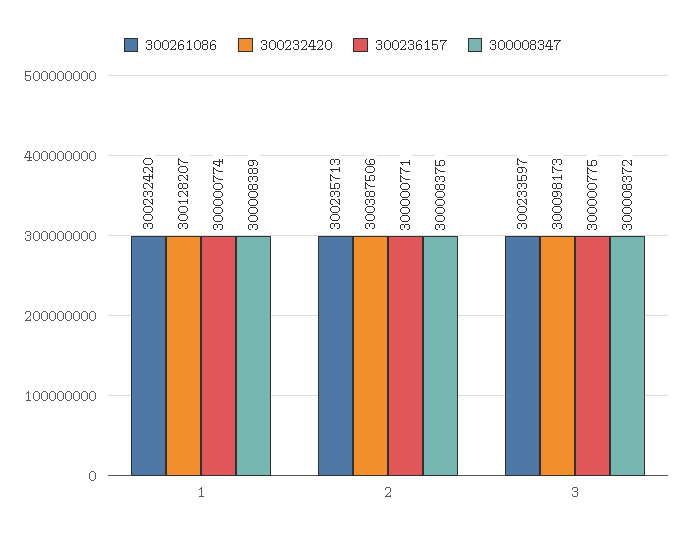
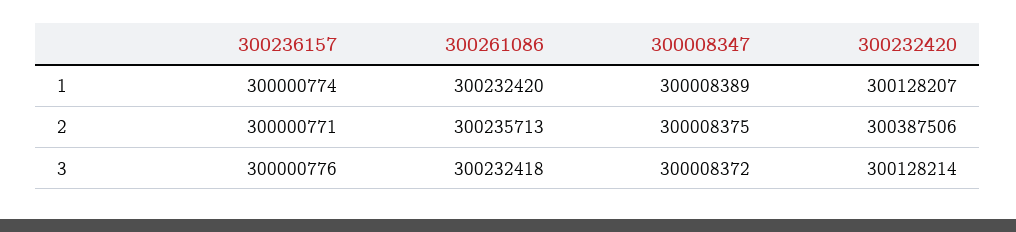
  {
    "300261086": {
      "1": 300232420,
      "2": 300235713,
-     "3": 300233597
+     "3": 300232418
    },
    "300232420": {
      "1": 300128207,
      "2": 300387506,
-     "3": 300098173
+     "3": 300128214
    },
    "300236157": {
      "1": 300000774,
      "2": 300000771,
-     "3": 300000775
+     "3": 300000776
    },
    "300008347": {
      "1": 300008389,
      "2": 300008375,
      "3": 300008372
    }
  }

